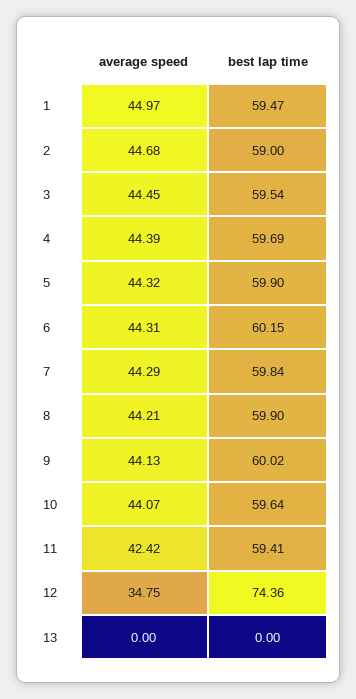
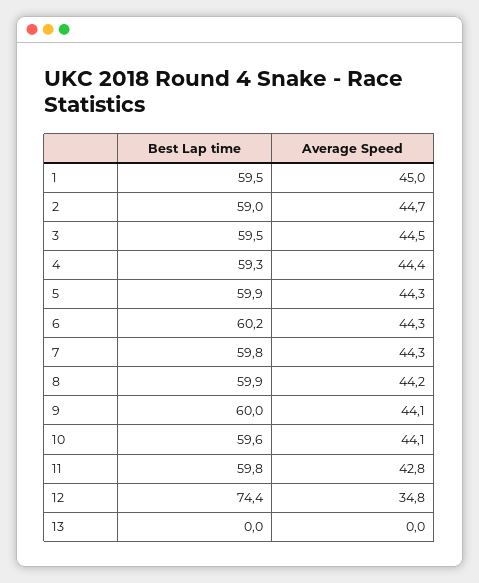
  {
    "average speed": {
      "1": 44.97,
      "2": 44.68,
      "3": 44.45,
      "4": 44.39,
      "5": 44.32,
      "6": 44.31,
      "7": 44.29,
      "8": 44.21,
      "9": 44.13,
      "10": 44.07,
-     "11": 42.42,
+     "11": 42.8,
      "12": 34.75,
      "13": 0
    },
    "best lap time": {
      "1": 59.47,
      "2": 59,
      "3": 59.54,
-     "4": 59.69,
+     "4": 59.3,
      "5": 59.9,
      "6": 60.15,
      "7": 59.84,
      "8": 59.9,
      "9": 60.02,
      "10": 59.64,
-     "11": 59.41,
+     "11": 59.8,
      "12": 74.36,
      "13": 0
    }
  }

